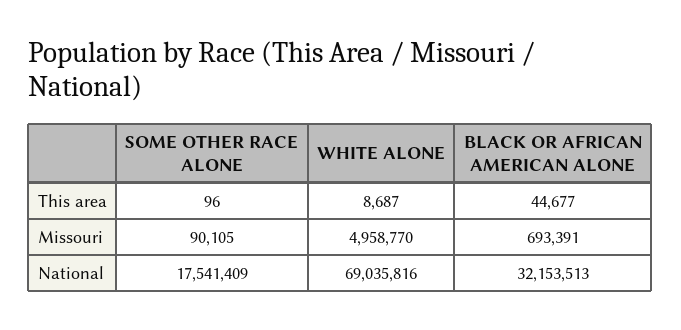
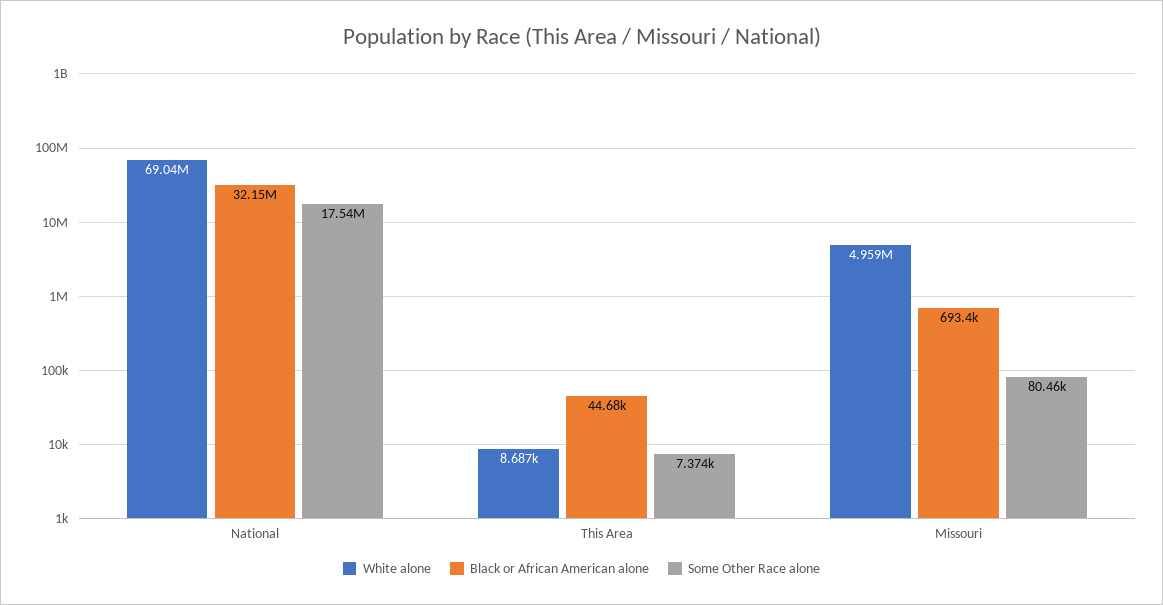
  {
    "SOME OTHER RACE ALONE": {
-     "This area": 96,
+     "This area": 7374,
-     "Missouri": 90105,
+     "Missouri": 80460,
      "National": 17541409
    },
    "WHITE ALONE": {
      "This area": 8687,
      "Missouri": 4958770,
      "National": 69035816
    },
    "BLACK OR AFRICAN AMERICAN ALONE": {
      "This area": 44677,
      "Missouri": 693391,
      "National": 32153513
    }
  }

